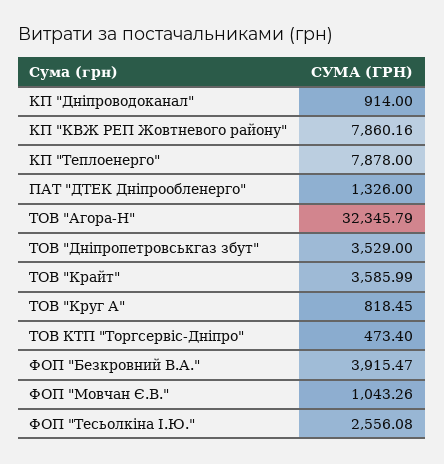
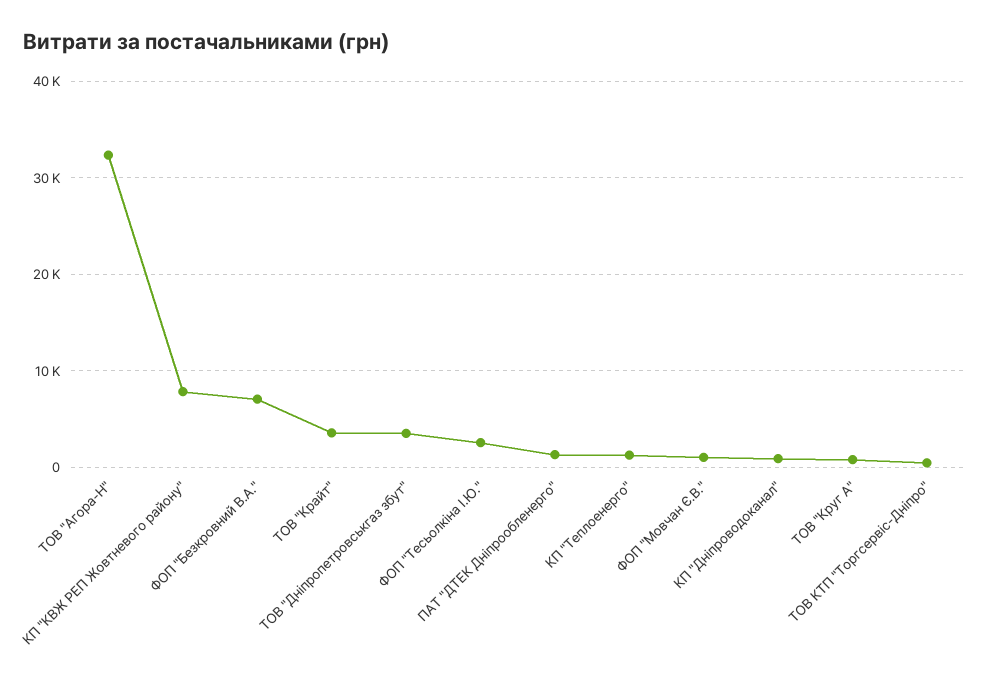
  {
    "КП \"Дніпроводоканал\"": 914,
    "КП \"КВЖ РЕП Жовтневого району\"": 7860.16,
-   "КП \"Теплоенерго\"": 7878,
+   "КП \"Теплоенерго\"": 1000,
    "ПАТ \"ДТЕК Дніпрообленерго\"": 1326,
    "ТОВ \"Агора-Н\"": 32345.79,
    "ТОВ \"Дніпропетровськгаз збут\"": 3529,
    "ТОВ \"Крайт\"": 3585.99,
    "ТОВ \"Круг А\"": 818.45,
    "ТОВ КТП \"Торгсервіс-Дніпро\"": 473.4,
-   "ФОП \"Безкровний В.А.\"": 3915.47,
+   "ФОП \"Безкровний В.А.\"": 7000,
    "ФОП \"Мовчан Є.В.\"": 1043.26,
    "ФОП \"Тесьолкіна І.Ю.\"": 2556.08
  }

